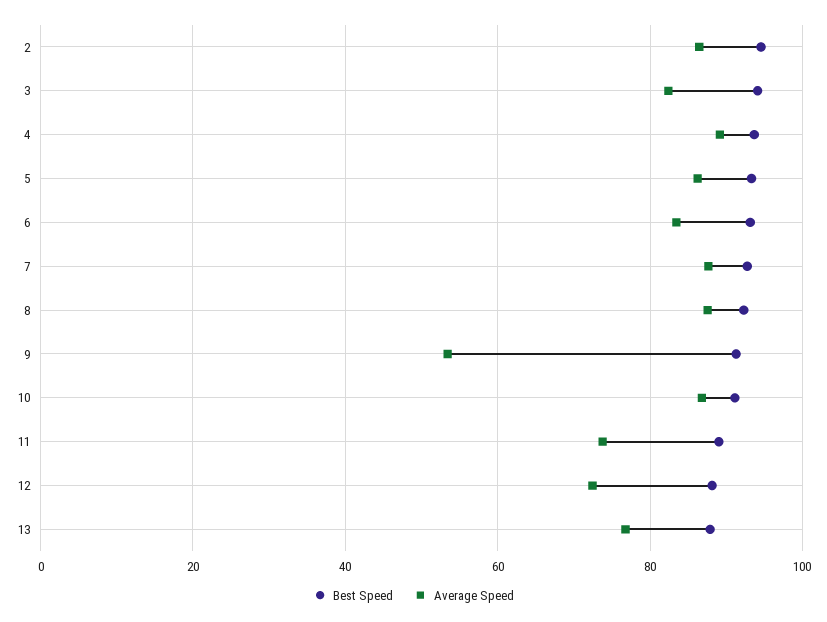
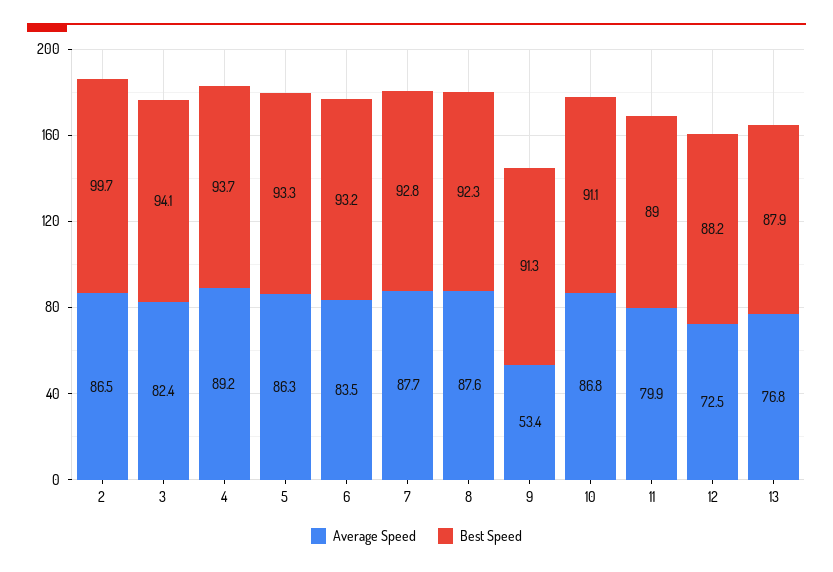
  {
    "Best Speed": {
-     "2": 94,
+     "2": 99.7,
      "3": 94.1,
      "4": 93.7,
      "5": 93.3,
      "6": 93.2,
      "7": 92.8,
      "8": 92.3,
      "9": 91.3,
      "10": 91.1,
      "11": 89,
      "12": 88.2,
      "13": 87.9
    },
    "Average Speed": {
      "2": 86.5,
      "3": 82.4,
      "4": 89.2,
      "5": 86.3,
      "6": 83.5,
      "7": 87.7,
      "8": 87.6,
      "9": 53.4,
      "10": 86.8,
-     "11": 74,
+     "11": 79.9,
      "12": 72.5,
      "13": 76.8
    }
  }

